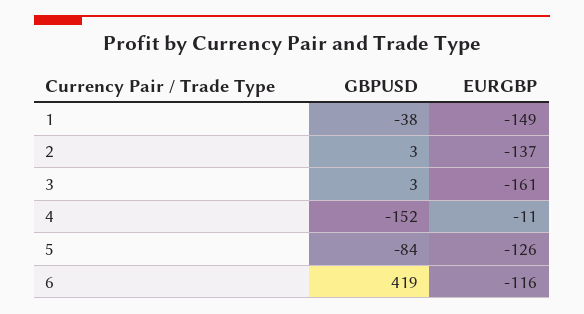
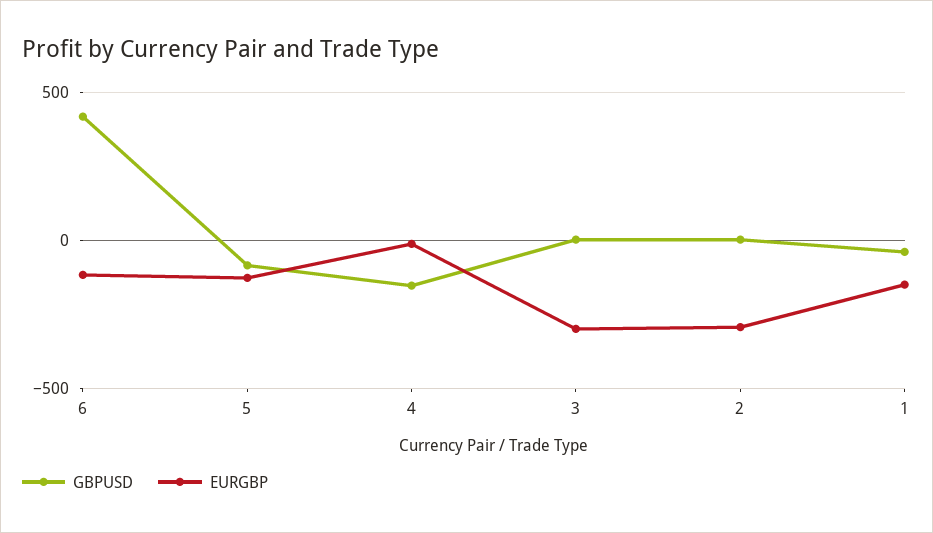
  {
    "GBPUSD": {
      "1": -38,
      "2": 3,
      "3": 3,
      "4": -152,
      "5": -84,
      "6": 419
    },
    "EURGBP": {
      "1": -149,
-     "2": -137,
+     "2": -300,
-     "3": -161,
+     "3": -300,
      "4": -11,
      "5": -126,
      "6": -116
    }
  }

